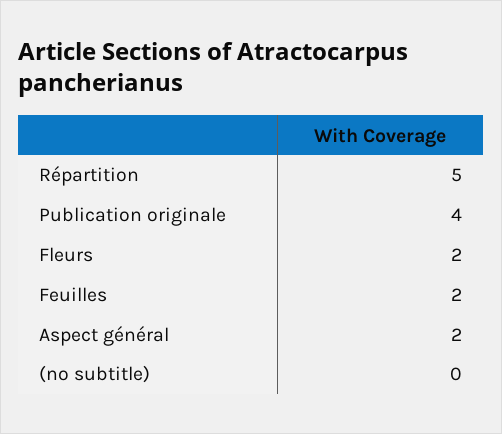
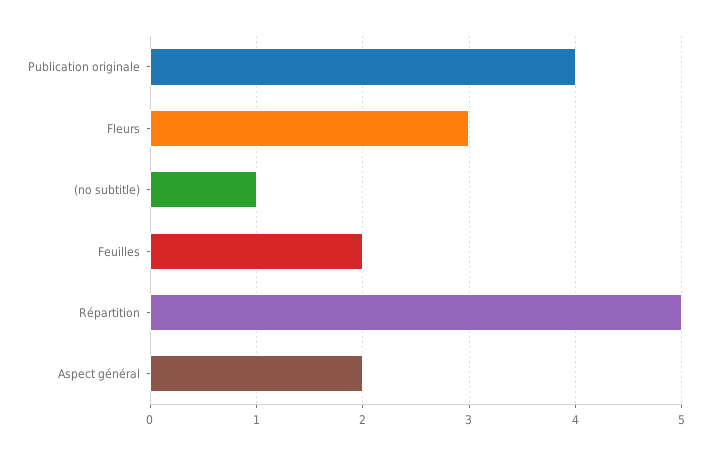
  {
    "Répartition": 5,
    "Publication originale": 4,
-   "Fleurs": 2,
+   "Fleurs": 3,
    "Feuilles": 2,
    "Aspect général": 2,
-   "(no subtitle)": 0
+   "(no subtitle)": 1
  }

